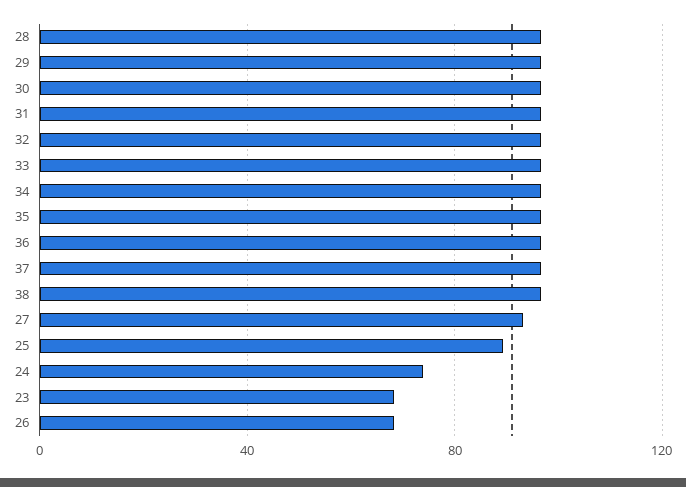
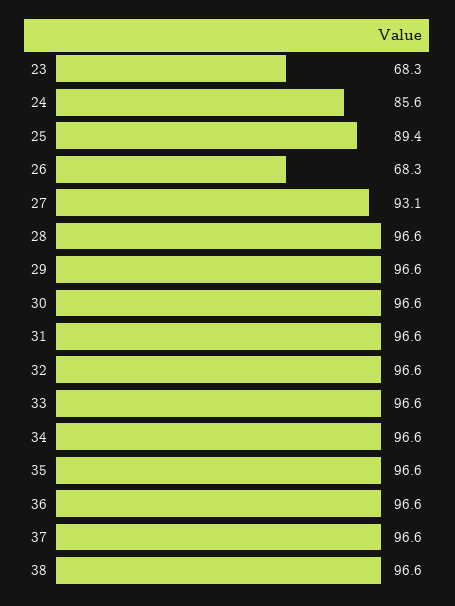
  {
    "28": 96.6,
    "29": 96.6,
    "30": 96.6,
    "31": 96.6,
    "32": 96.6,
    "33": 96.6,
    "34": 96.6,
    "35": 96.6,
    "36": 96.6,
    "37": 96.6,
    "38": 96.6,
    "27": 93.1,
    "25": 89.4,
-   "24": 75,
+   "24": 85.6,
    "23": 68.3,
    "26": 68.3
  }

